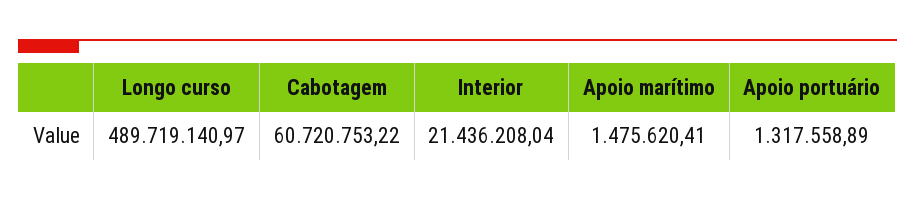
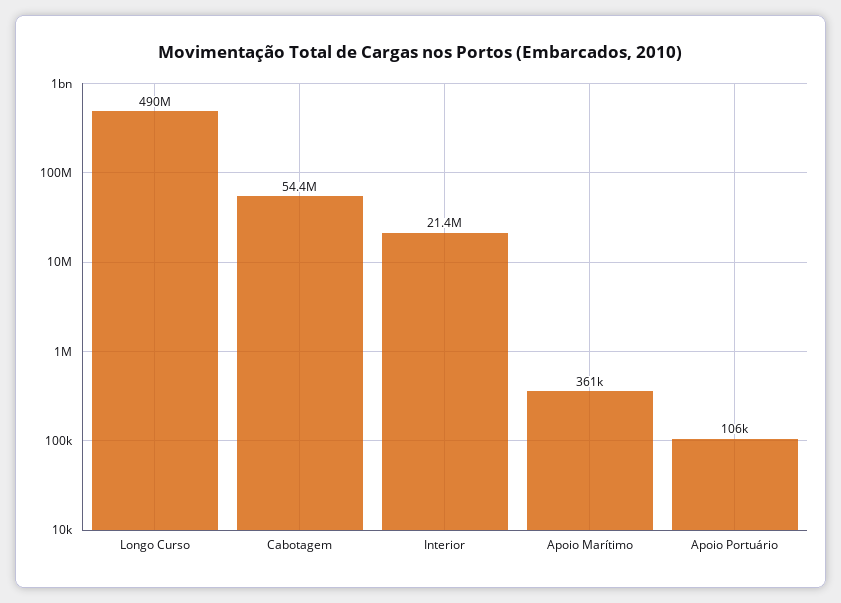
  {
    "Longo curso": 489719140.97,
-   "Cabotagem": 60720753.22,
+   "Cabotagem": 54400000,
    "Interior": 21436208.04,
-   "Apoio marítimo": 1475620.41,
+   "Apoio marítimo": 361000,
-   "Apoio portuário": 1317558.89
+   "Apoio portuário": 106000
  }

